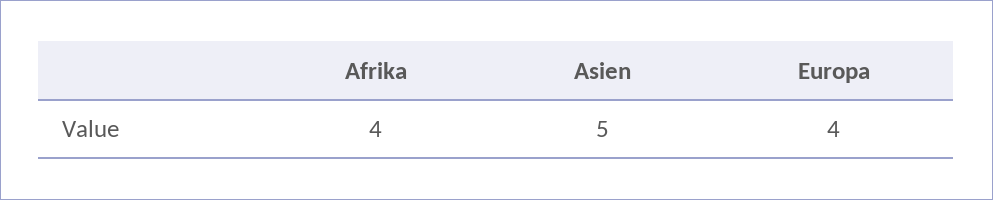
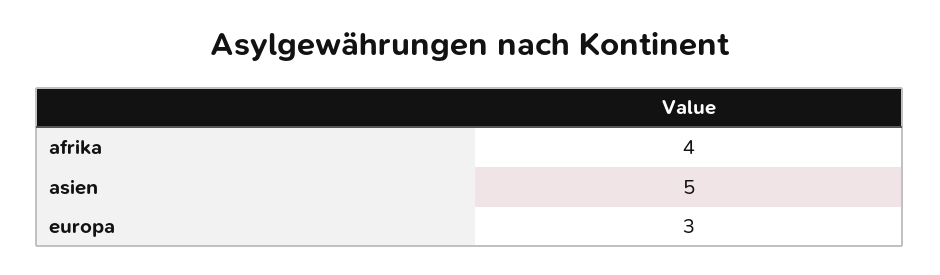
  {
    "Afrika": 4,
    "Asien": 5,
-   "Europa": 4
+   "Europa": 3
  }

